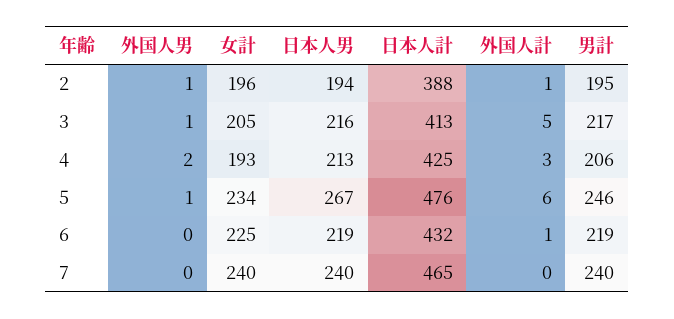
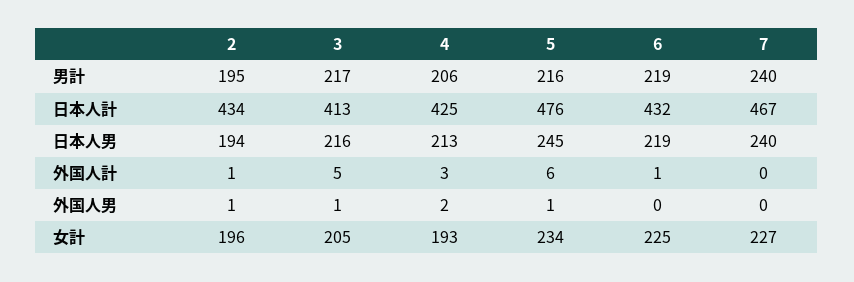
  {
    "外国人男": {
      "2": 1,
      "3": 1,
      "4": 2,
      "5": 1,
      "6": 0,
      "7": 0
    },
    "女計": {
      "2": 196,
      "3": 205,
      "4": 193,
      "5": 234,
      "6": 225,
-     "7": 240
+     "7": 227
    },
    "日本人男": {
      "2": 194,
      "3": 216,
      "4": 213,
-     "5": 267,
+     "5": 245,
      "6": 219,
      "7": 240
    },
    "日本人計": {
-     "2": 388,
+     "2": 434,
      "3": 413,
      "4": 425,
      "5": 476,
      "6": 432,
-     "7": 465
+     "7": 467
    },
    "外国人計": {
      "2": 1,
      "3": 5,
      "4": 3,
      "5": 6,
      "6": 1,
      "7": 0
    },
    "男計": {
      "2": 195,
      "3": 217,
      "4": 206,
-     "5": 246,
+     "5": 216,
      "6": 219,
      "7": 240
    }
  }

